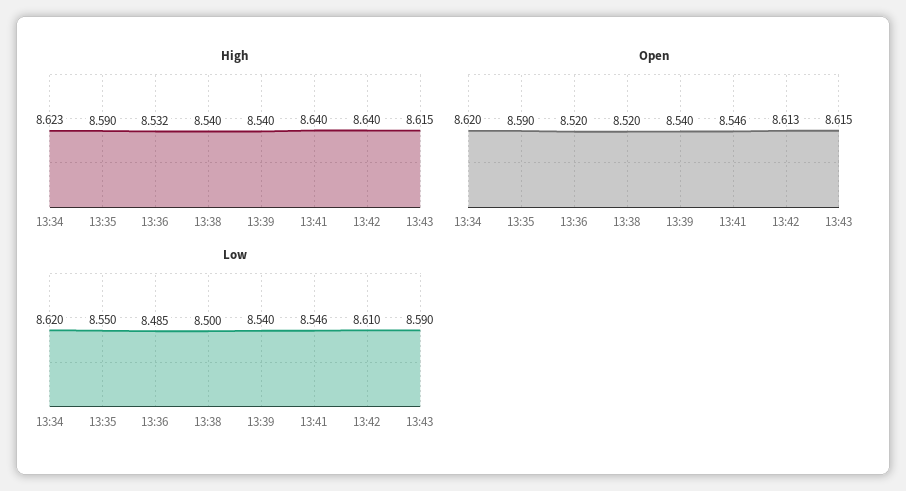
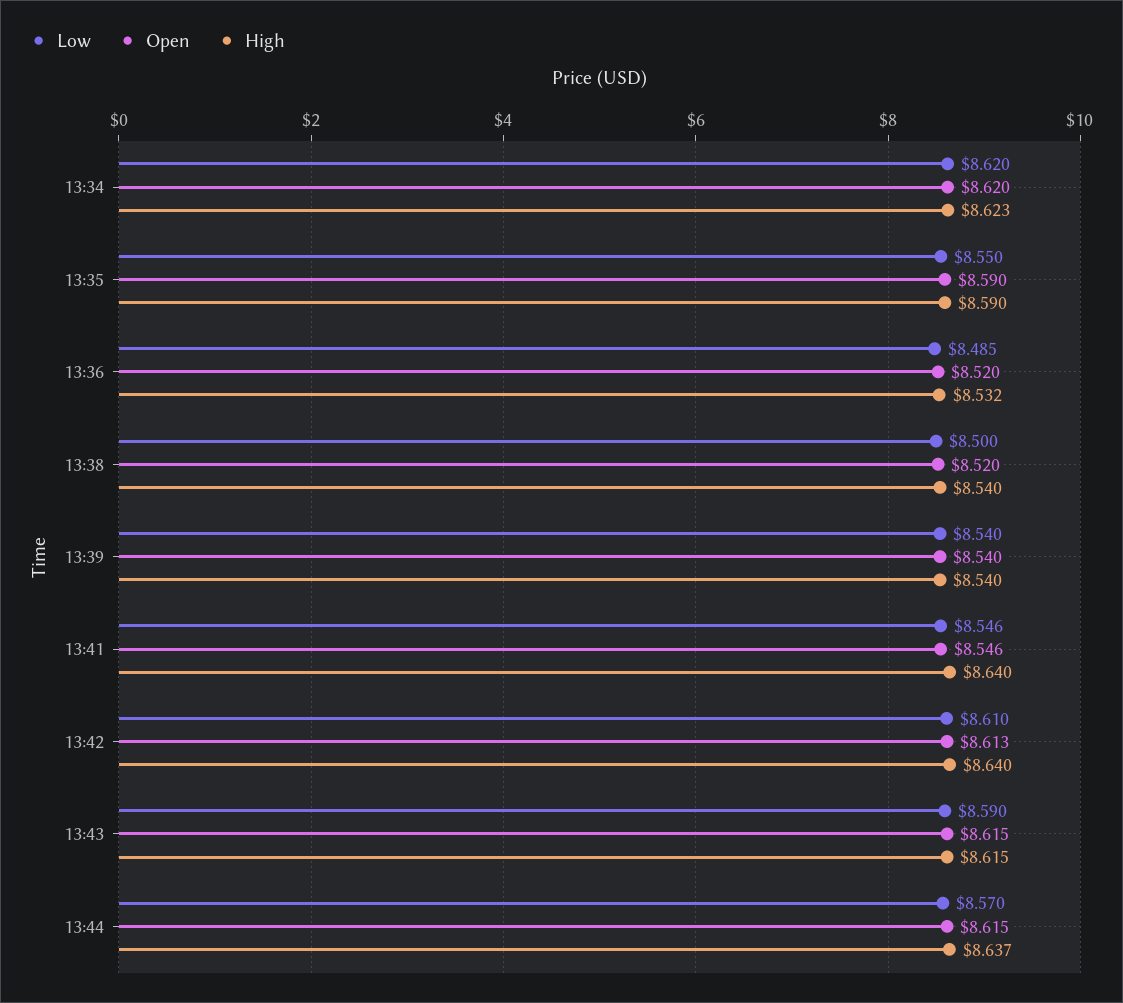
  {
    "High": {
      "13:34": 8.623,
      "13:35": 8.59,
      "13:36": 8.532,
      "13:38": 8.54,
      "13:39": 8.54,
      "13:41": 8.64,
      "13:42": 8.64,
-     "13:43": 8.615
+     "13:43": 8.615,
+     "13:44": 8.637
    },
    "Open": {
      "13:34": 8.62,
      "13:35": 8.59,
      "13:36": 8.52,
      "13:38": 8.52,
      "13:39": 8.54,
      "13:41": 8.546,
      "13:42": 8.613,
-     "13:43": 8.615
+     "13:43": 8.615,
+     "13:44": 8.615
    },
    "Low": {
      "13:34": 8.62,
      "13:35": 8.55,
      "13:36": 8.485,
      "13:38": 8.5,
      "13:39": 8.54,
      "13:41": 8.546,
      "13:42": 8.61,
-     "13:43": 8.59
+     "13:43": 8.59,
+     "13:44": 8.57
    }
  }

